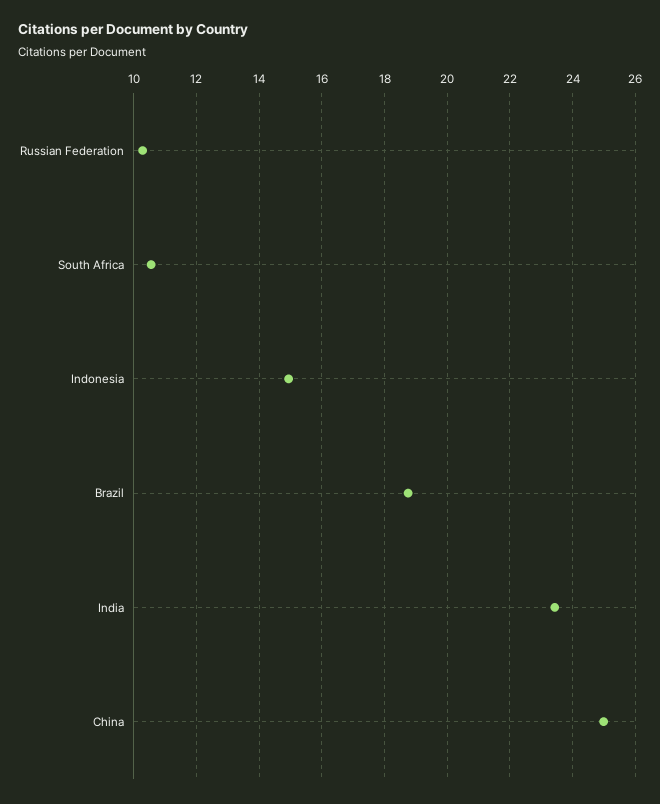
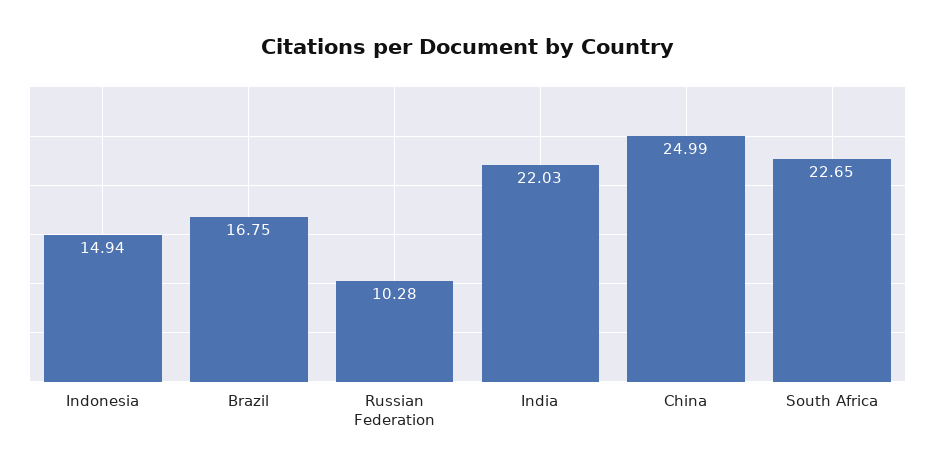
  {
    "Russian Federation": 10.28,
-   "South Africa": 10.6,
+   "South Africa": 22.65,
    "Indonesia": 14.94,
-   "Brazil": 18.8,
+   "Brazil": 16.75,
-   "India": 23.4,
+   "India": 22.03,
    "China": 24.99
  }

